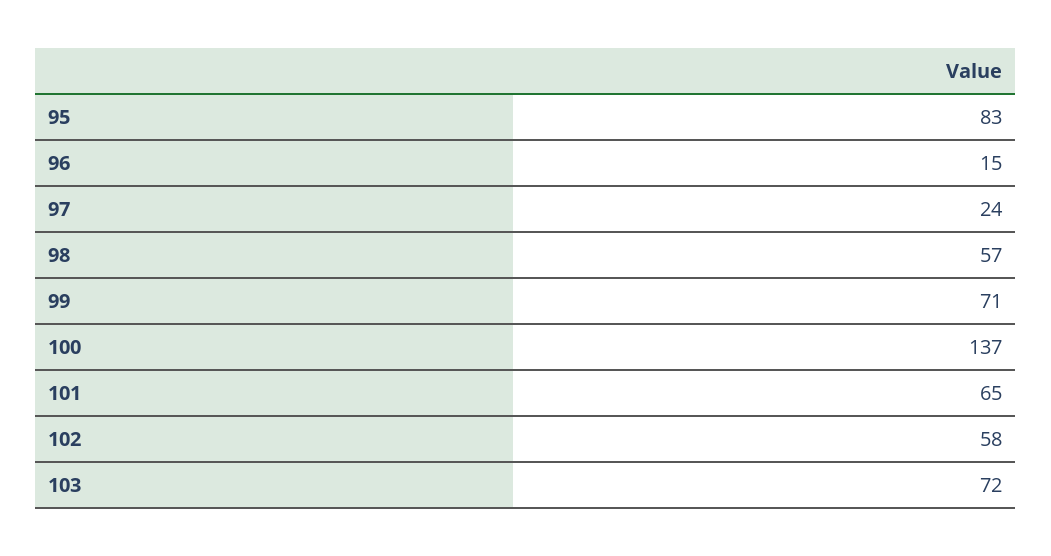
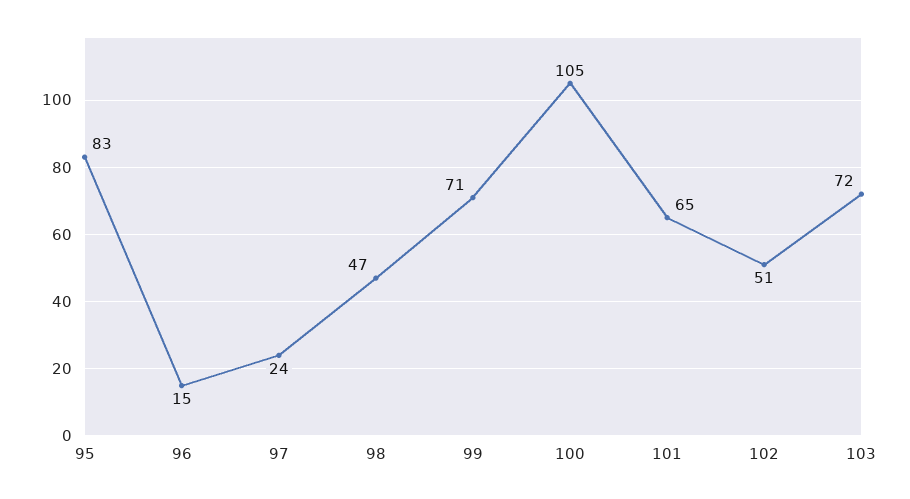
  {
    "95": 83,
    "96": 15,
    "97": 24,
-   "98": 57,
+   "98": 47,
    "99": 71,
-   "100": 137,
+   "100": 105,
    "101": 65,
-   "102": 58,
+   "102": 51,
    "103": 72
  }

